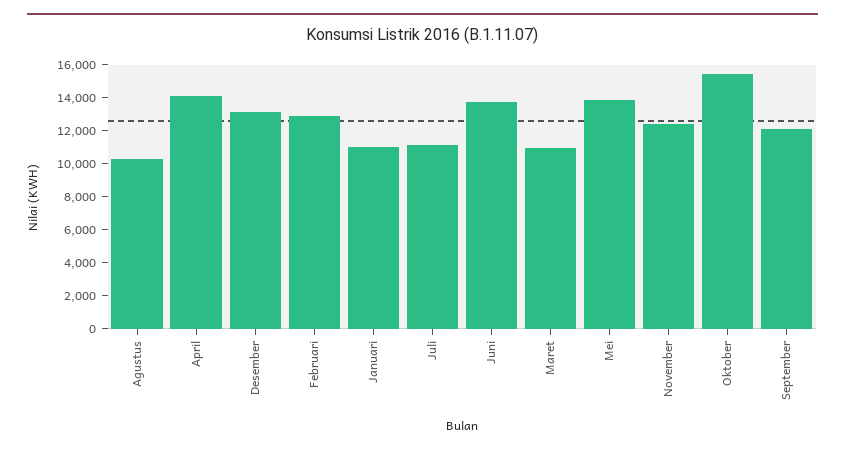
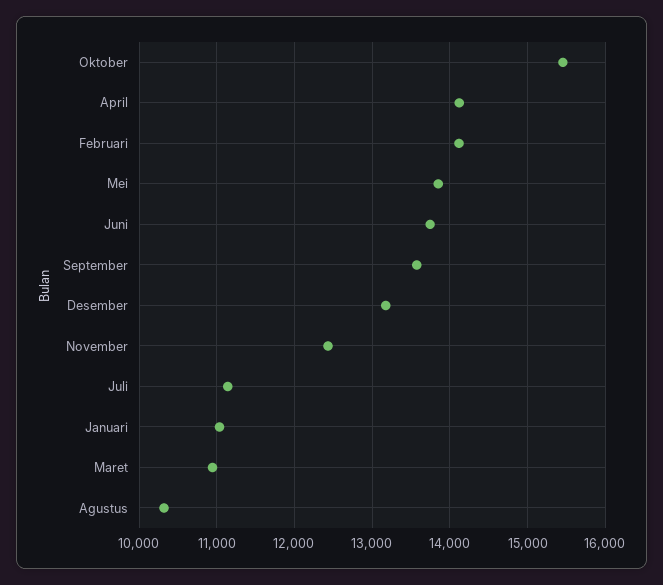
  {
    "Agustus": 10300,
    "April": 14100,
    "Desember": 13200,
-   "Februari": 13000,
+   "Februari": 14100,
    "Januari": 11000,
    "Juli": 11100,
    "Juni": 13700,
    "Maret": 10900,
    "Mei": 13900,
    "November": 12400,
    "Oktober": 15500,
-   "September": 12000
+   "September": 13600
  }

